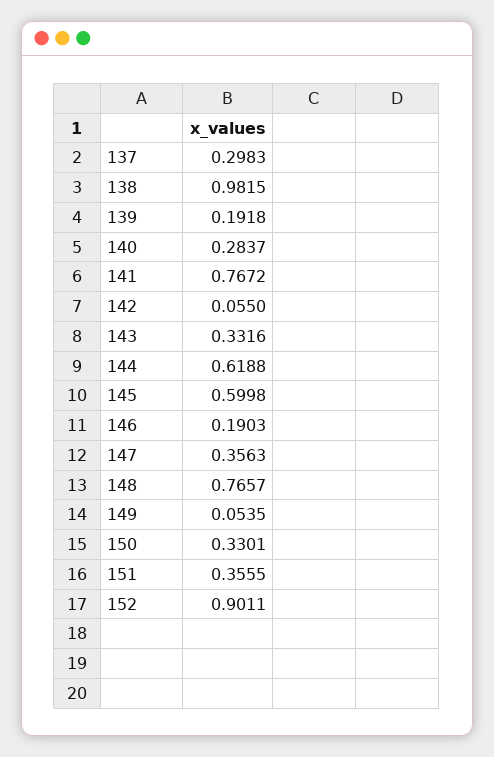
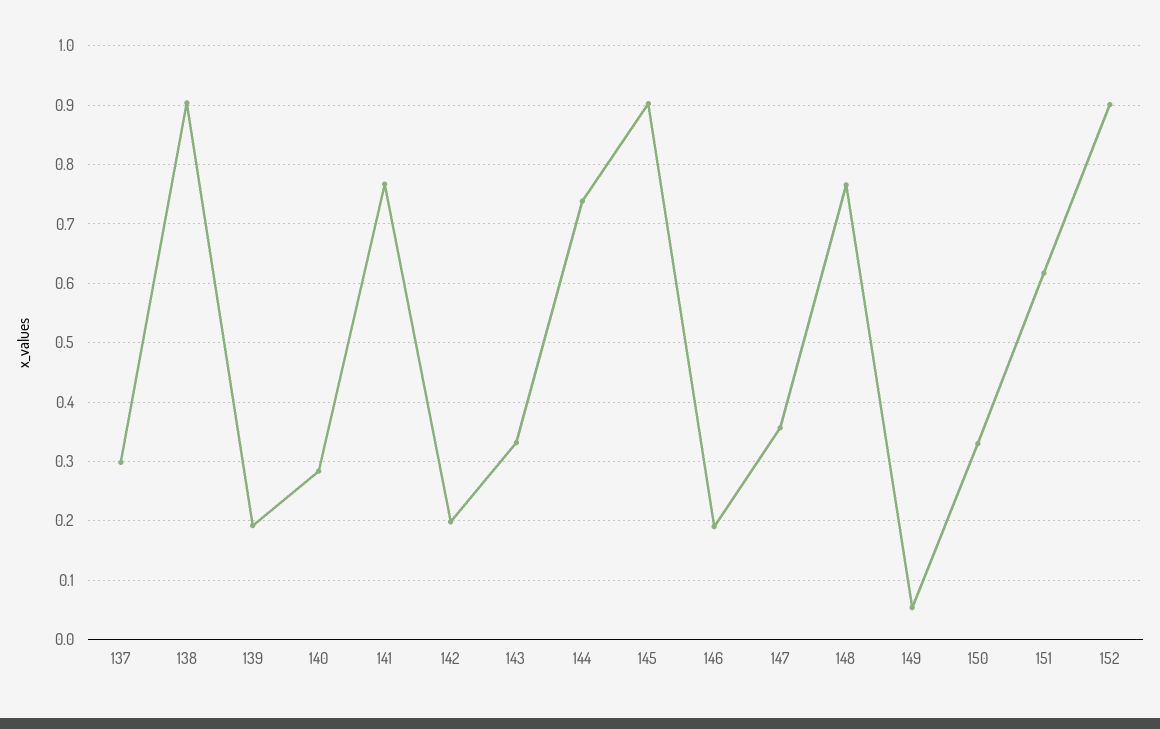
  {
    "137": 0.2983,
-   "138": 0.9815,
+   "138": 0.9,
    "139": 0.1918,
    "140": 0.2837,
    "141": 0.7672,
-   "142": 0.055,
+   "142": 0.2,
    "143": 0.3316,
-   "144": 0.6188,
+   "144": 0.74,
-   "145": 0.5998,
+   "145": 0.9,
    "146": 0.1903,
    "147": 0.3563,
    "148": 0.7657,
    "149": 0.0535,
    "150": 0.3301,
-   "151": 0.3555,
+   "151": 0.62,
    "152": 0.9011
  }

